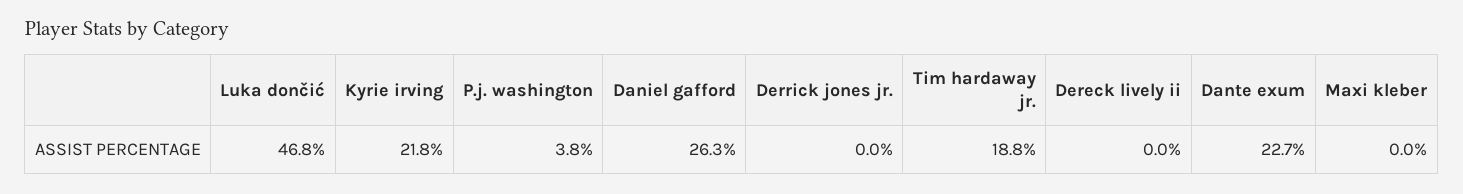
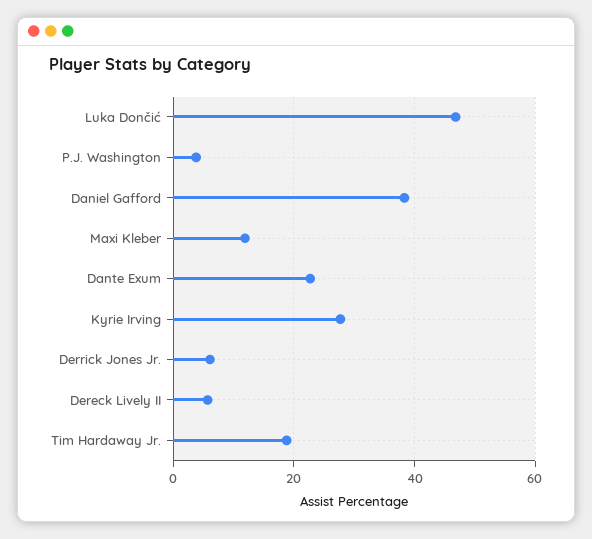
  {
    "Luka dončić": 46.8,
-   "Kyrie irving": 21.8,
+   "Kyrie irving": 28,
    "P.j. washington": 3.8,
-   "Daniel gafford": 26.3,
+   "Daniel gafford": 38,
-   "Derrick jones jr.": 0,
+   "Derrick jones jr.": 6,
    "Tim hardaway jr.": 18.8,
-   "Dereck lively ii": 0,
+   "Dereck lively ii": 6,
    "Dante exum": 22.7,
-   "Maxi kleber": 0
+   "Maxi kleber": 12
  }

